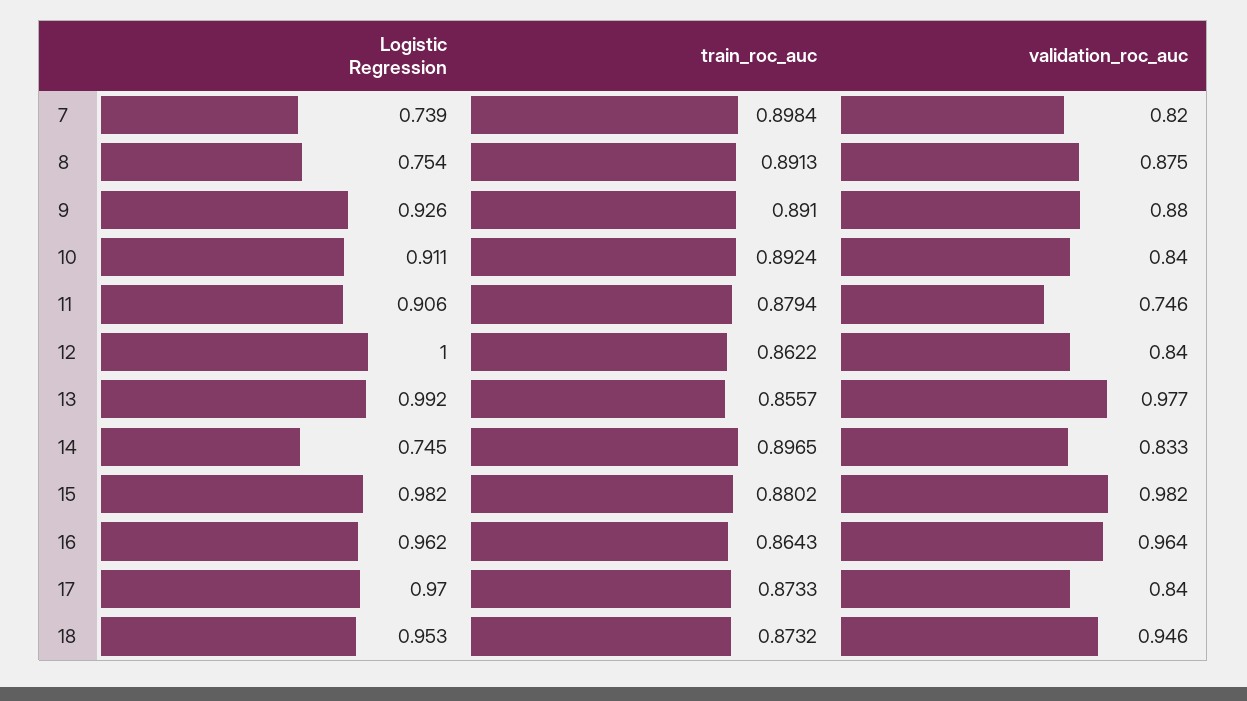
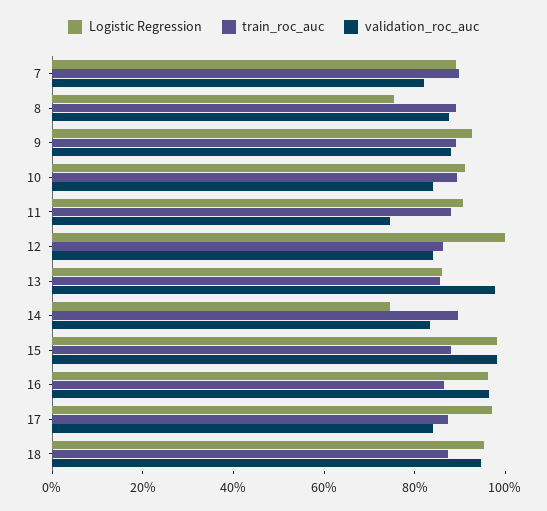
  {
    "Logistic Regression": {
-     "7": 0.739,
+     "7": 0.9,
      "8": 0.754,
      "9": 0.926,
      "10": 0.911,
      "11": 0.906,
      "12": 1,
-     "13": 0.992,
+     "13": 0.85,
      "14": 0.745,
      "15": 0.982,
      "16": 0.962,
      "17": 0.97,
      "18": 0.953
    },
    "train_roc_auc": {
      "7": 0.8984,
      "8": 0.8913,
      "9": 0.891,
      "10": 0.8924,
      "11": 0.8794,
      "12": 0.8622,
      "13": 0.8557,
      "14": 0.8965,
      "15": 0.8802,
      "16": 0.8643,
      "17": 0.8733,
      "18": 0.8732
    },
    "validation_roc_auc": {
      "7": 0.82,
      "8": 0.875,
      "9": 0.88,
      "10": 0.84,
      "11": 0.746,
      "12": 0.84,
      "13": 0.977,
      "14": 0.833,
      "15": 0.982,
      "16": 0.964,
      "17": 0.84,
      "18": 0.946
    }
  }

